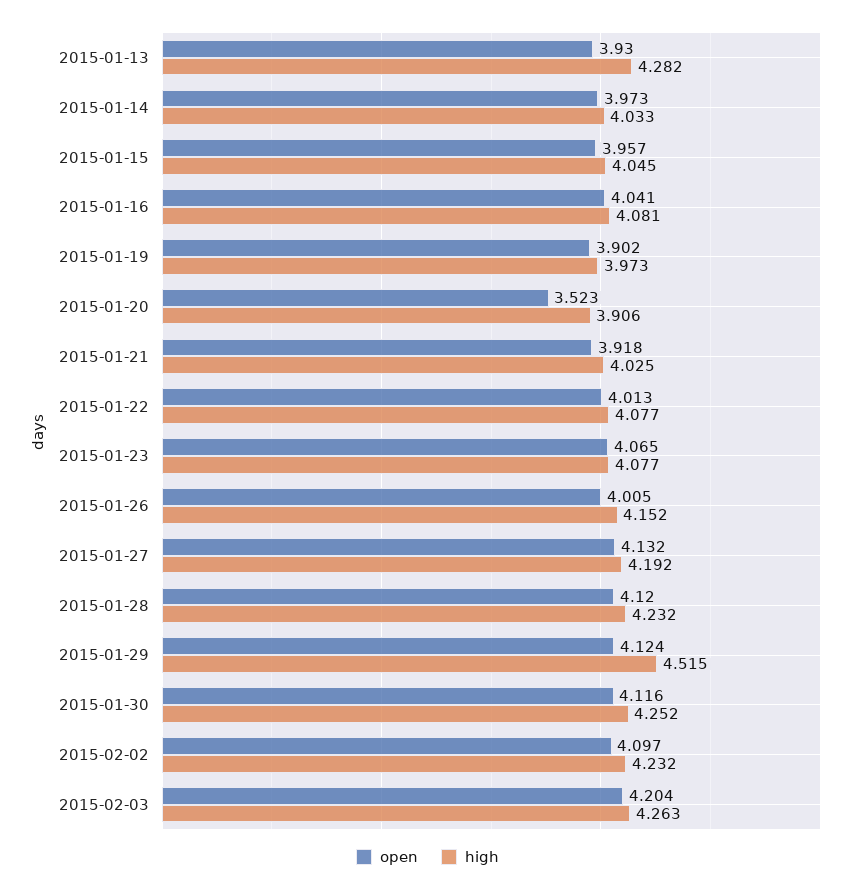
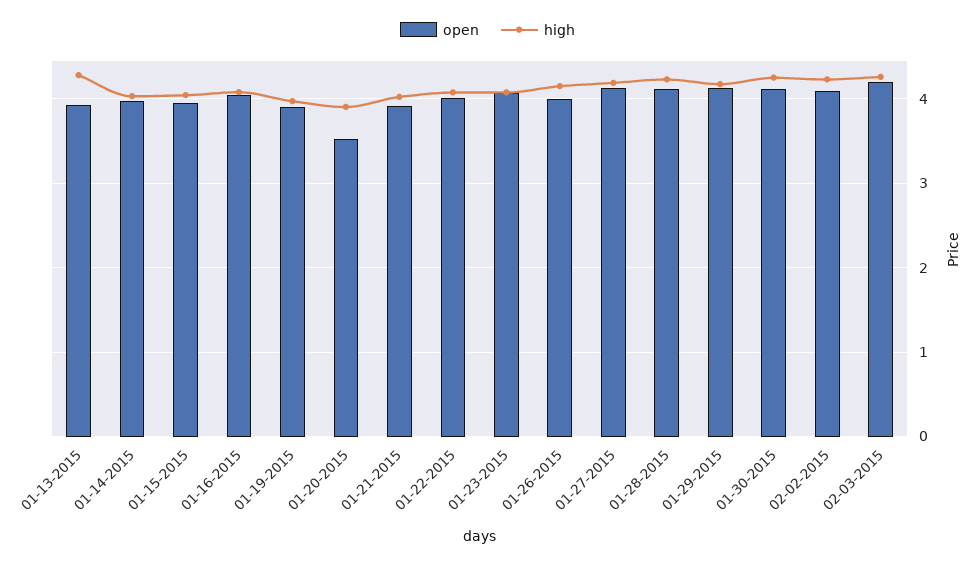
  {
    "open": {
      "2015-01-13": 3.93,
      "2015-01-14": 3.973,
      "2015-01-15": 3.957,
      "2015-01-16": 4.041,
      "2015-01-19": 3.902,
      "2015-01-20": 3.523,
      "2015-01-21": 3.918,
      "2015-01-22": 4.013,
      "2015-01-23": 4.065,
      "2015-01-26": 4.005,
      "2015-01-27": 4.132,
      "2015-01-28": 4.12,
      "2015-01-29": 4.124,
      "2015-01-30": 4.116,
      "2015-02-02": 4.097,
      "2015-02-03": 4.204
    },
    "high": {
      "2015-01-13": 4.282,
      "2015-01-14": 4.033,
      "2015-01-15": 4.045,
      "2015-01-16": 4.081,
      "2015-01-19": 3.973,
      "2015-01-20": 3.906,
      "2015-01-21": 4.025,
      "2015-01-22": 4.077,
      "2015-01-23": 4.077,
      "2015-01-26": 4.152,
      "2015-01-27": 4.192,
      "2015-01-28": 4.232,
-     "2015-01-29": 4.515,
+     "2015-01-29": 4.2,
      "2015-01-30": 4.252,
      "2015-02-02": 4.232,
      "2015-02-03": 4.263
    }
  }

